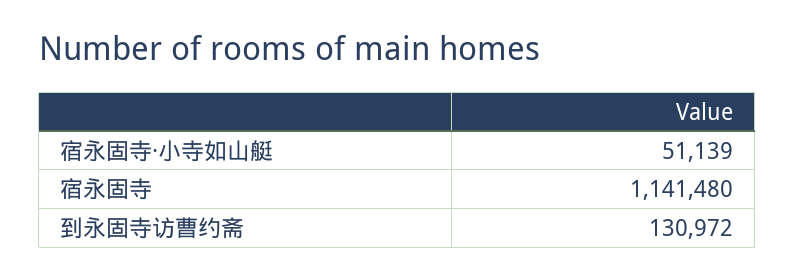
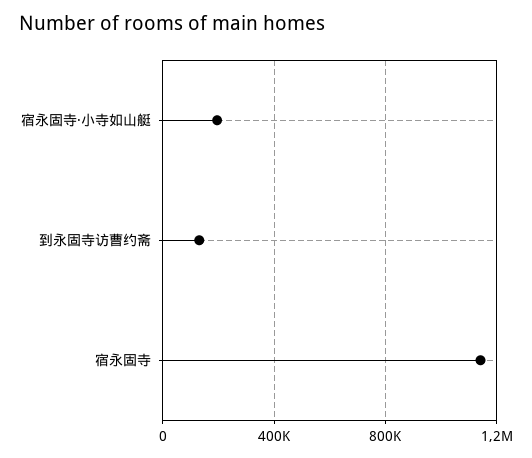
  {
-   "宿永固寺·小寺如山艇": 51139,
+   "宿永固寺·小寺如山艇": 200000,
    "宿永固寺": 1141480,
    "到永固寺访曹约斋": 130972
  }

